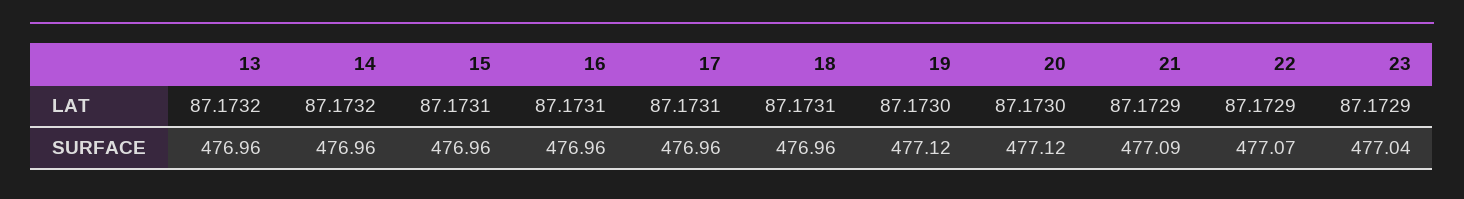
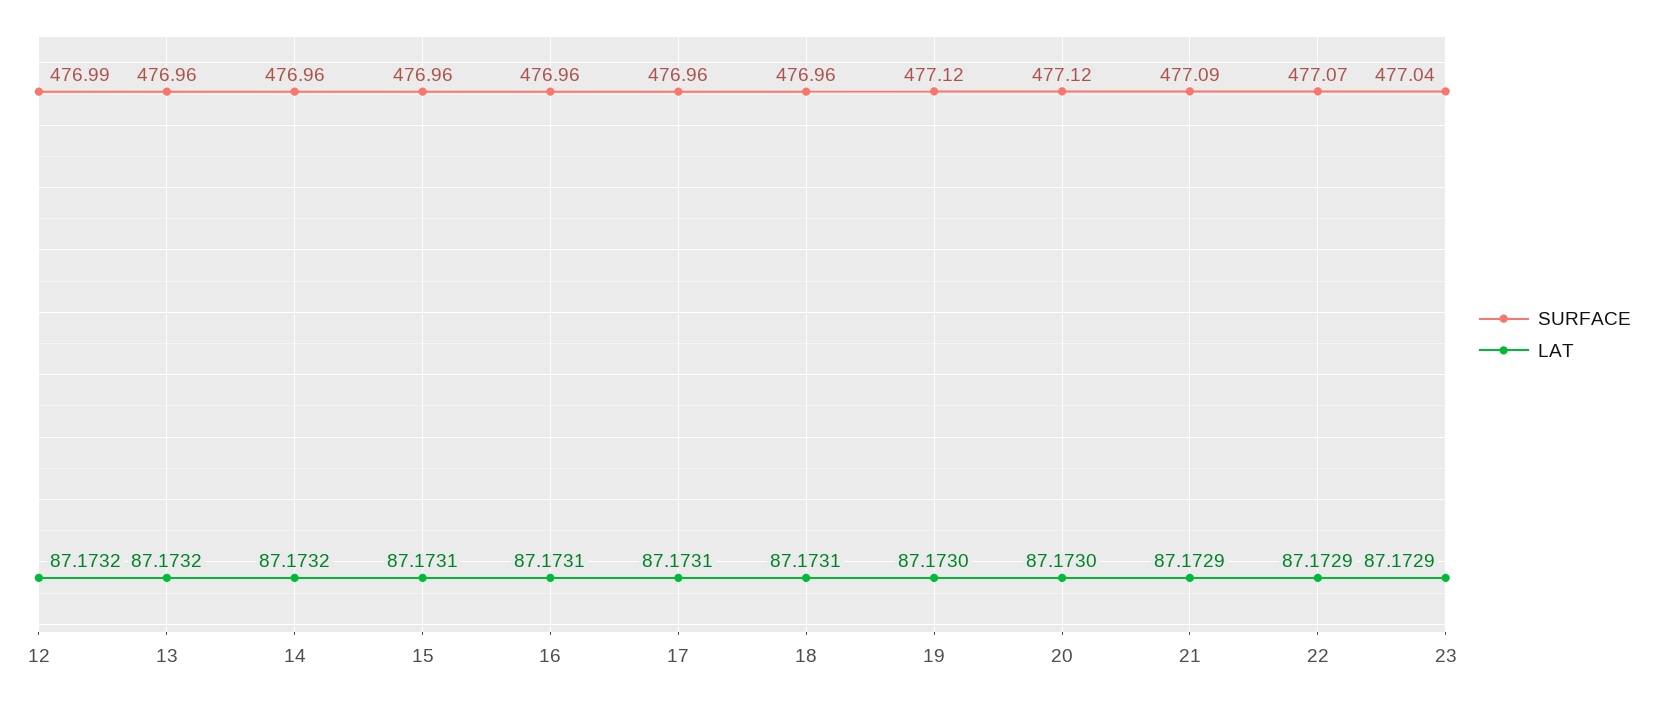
  {
    "LAT": {
      "13": 87.1732,
      "14": 87.1732,
      "15": 87.1731,
      "16": 87.1731,
      "17": 87.1731,
      "18": 87.1731,
      "19": 87.173,
      "20": 87.173,
      "21": 87.1729,
      "22": 87.1729,
-     "23": 87.1729
+     "23": 87.1729,
+     "12": 87.1732
    },
    "SURFACE": {
      "13": 476.96,
      "14": 476.96,
      "15": 476.96,
      "16": 476.96,
      "17": 476.96,
      "18": 476.96,
      "19": 477.12,
      "20": 477.12,
      "21": 477.09,
      "22": 477.07,
-     "23": 477.04
+     "23": 477.04,
+     "12": 476.99
    }
  }

